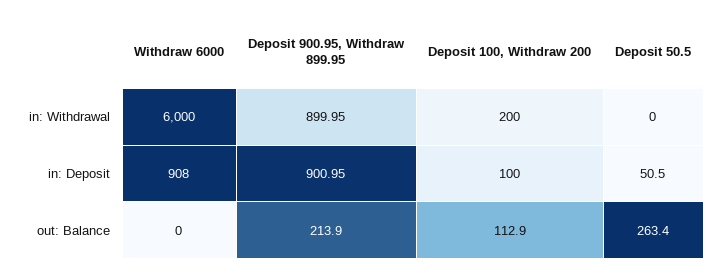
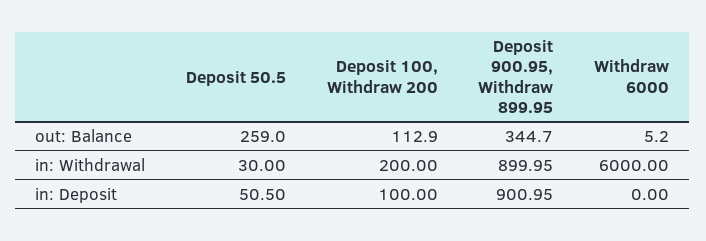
  {
    "Withdraw 6000": {
      "in: Withdrawal": 6000,
-     "in: Deposit": 908,
+     "in: Deposit": 0,
-     "out: Balance": 0
+     "out: Balance": 5.2
    },
    "Deposit 900.95, Withdraw 899.95": {
      "in: Withdrawal": 899.95,
      "in: Deposit": 900.95,
-     "out: Balance": 213.9
+     "out: Balance": 344.7
    },
    "Deposit 100, Withdraw 200": {
      "in: Withdrawal": 200,
      "in: Deposit": 100,
      "out: Balance": 112.9
    },
    "Deposit 50.5": {
-     "in: Withdrawal": 0,
+     "in: Withdrawal": 30,
      "in: Deposit": 50.5,
-     "out: Balance": 263.4
+     "out: Balance": 259
    }
  }

